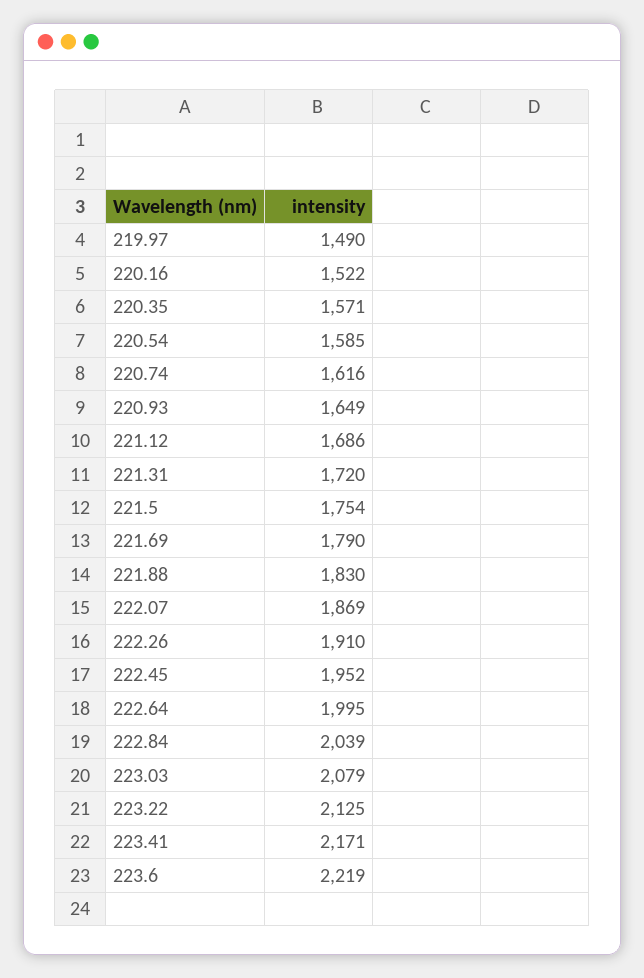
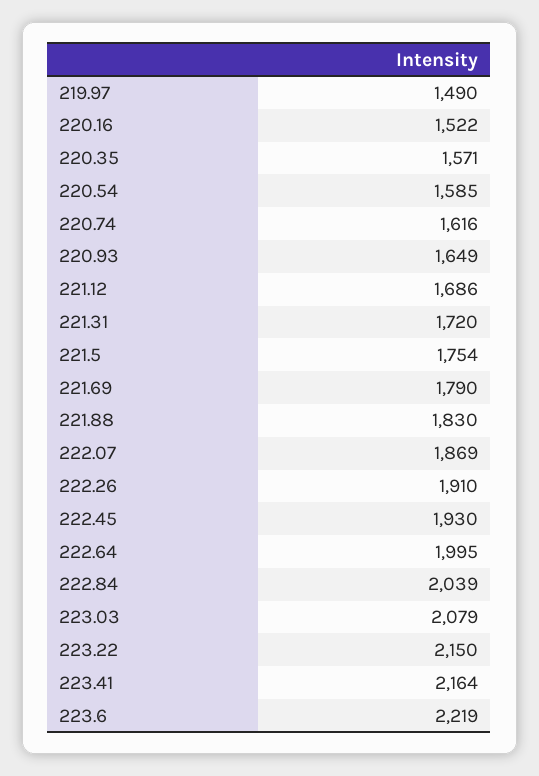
  {
    "219.97": 1490,
    "220.16": 1522,
    "220.35": 1571,
    "220.54": 1585,
    "220.74": 1616,
    "220.93": 1649,
    "221.12": 1686,
    "221.31": 1720,
    "221.5": 1754,
    "221.69": 1790,
    "221.88": 1830,
    "222.07": 1869,
    "222.26": 1910,
-   "222.45": 1952,
+   "222.45": 1930,
    "222.64": 1995,
    "222.84": 2039,
    "223.03": 2079,
-   "223.22": 2125,
+   "223.22": 2150,
-   "223.41": 2171,
+   "223.41": 2164,
    "223.6": 2219
  }

